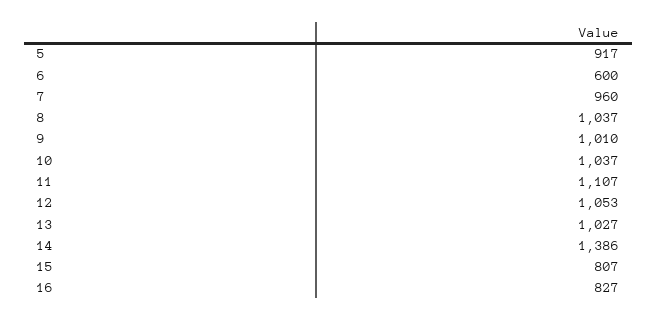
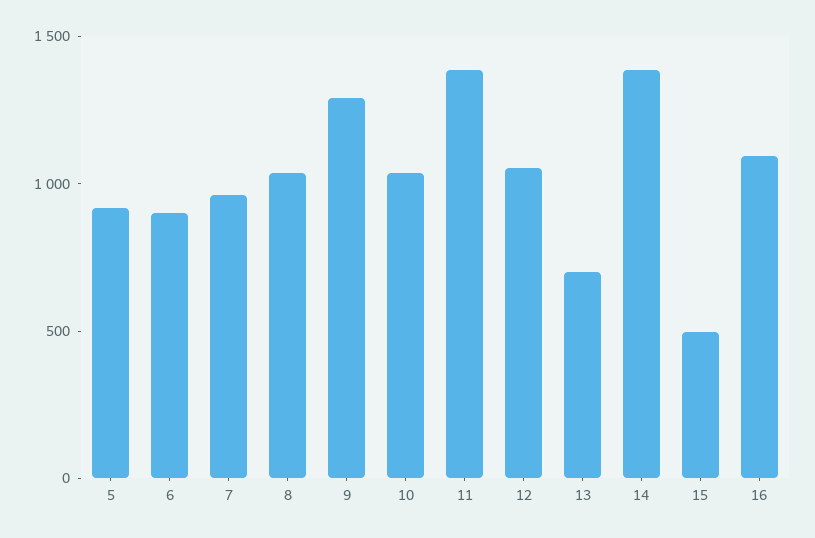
  {
    "5": 917,
-   "6": 600,
+   "6": 900,
    "7": 960,
    "8": 1037,
-   "9": 1010,
+   "9": 1300,
    "10": 1037,
-   "11": 1107,
+   "11": 1400,
    "12": 1053,
-   "13": 1027,
+   "13": 700,
    "14": 1386,
-   "15": 807,
+   "15": 500,
-   "16": 827
+   "16": 1100
  }

